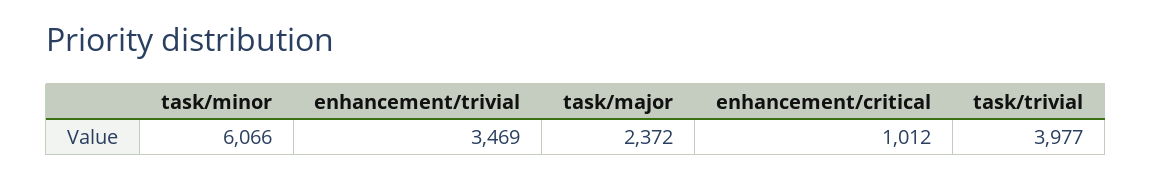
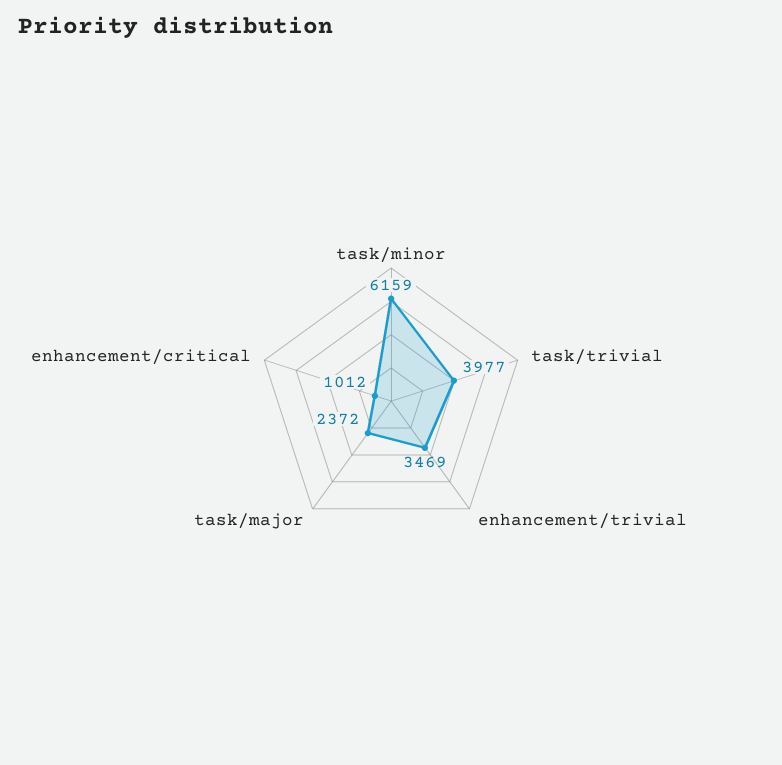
  {
-   "task/minor": 6066,
+   "task/minor": 6159,
    "enhancement/trivial": 3469,
    "task/major": 2372,
    "enhancement/critical": 1012,
    "task/trivial": 3977
  }

